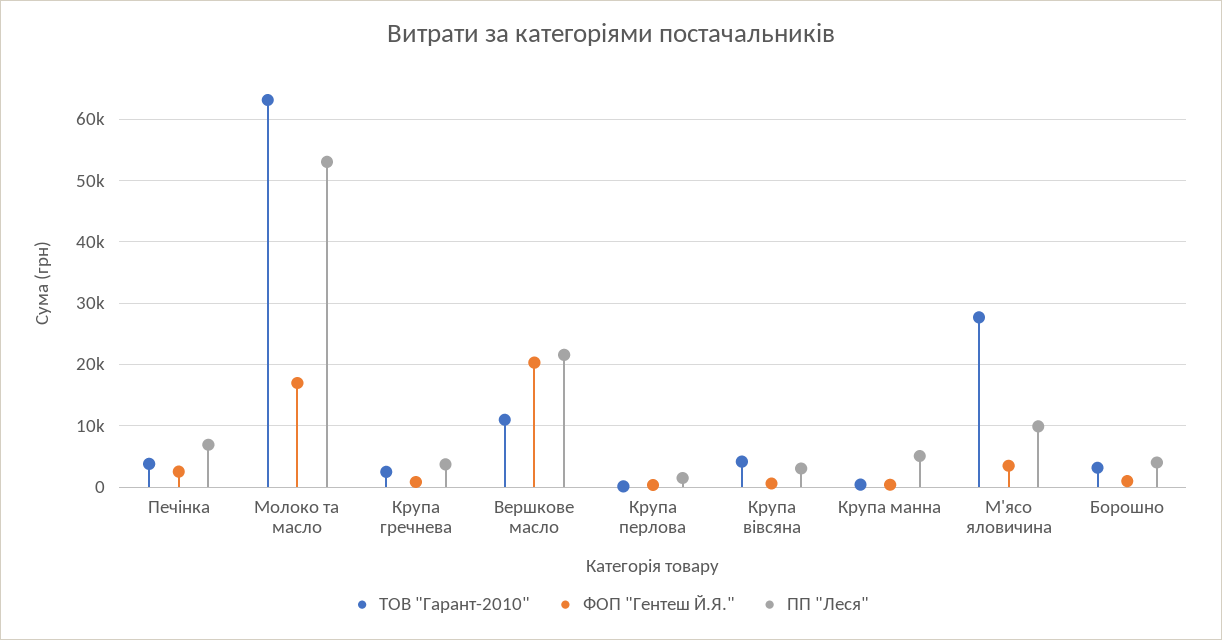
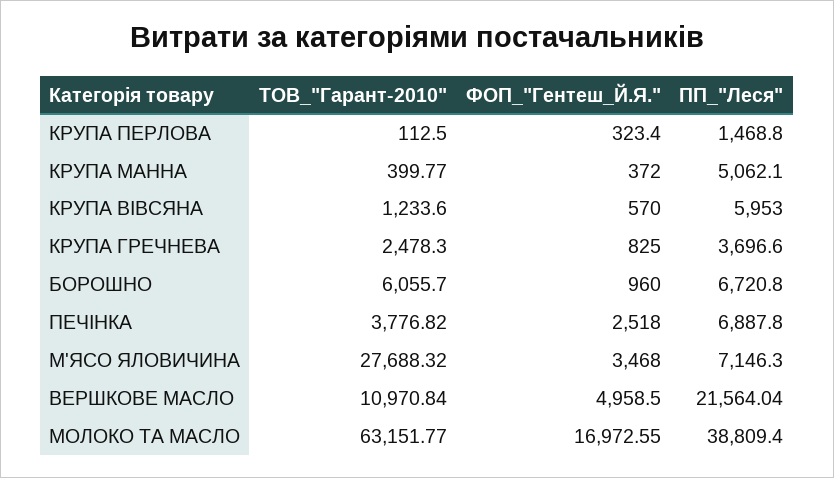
  {
    "ТОВ \"Гарант-2010\"": {
      "Печінка": 3776.82,
      "Молоко та масло": 63151.77,
      "Крупа гречнева": 2478.3,
      "Вершкове масло": 10970.84,
      "Крупа перлова": 112.5,
-     "Крупа вівсяна": 4000,
+     "Крупа вівсяна": 1233.6,
      "Крупа манна": 399.77,
      "М'ясо яловичина": 27688.32,
-     "Борошно": 3000
+     "Борошно": 6055.7
    },
    "ФОП \"Гентеш Й.Я.\"": {
      "Печінка": 2518,
      "Молоко та масло": 16972.55,
      "Крупа гречнева": 825,
-     "Вершкове масло": 20000,
+     "Вершкове масло": 4958.5,
      "Крупа перлова": 323.4,
      "Крупа вівсяна": 570,
      "Крупа манна": 372,
      "М'ясо яловичина": 3468,
      "Борошно": 960
    },
    "ПП \"Леся\"": {
      "Печінка": 6887.8,
-     "Молоко та масло": 53000,
+     "Молоко та масло": 38809.4,
      "Крупа гречнева": 3696.6,
      "Вершкове масло": 21564.04,
      "Крупа перлова": 1468.8,
-     "Крупа вівсяна": 3000,
+     "Крупа вівсяна": 5953,
      "Крупа манна": 5062.1,
-     "М'ясо яловичина": 10000,
+     "М'ясо яловичина": 7146.3,
-     "Борошно": 4000
+     "Борошно": 6720.8
    }
  }

